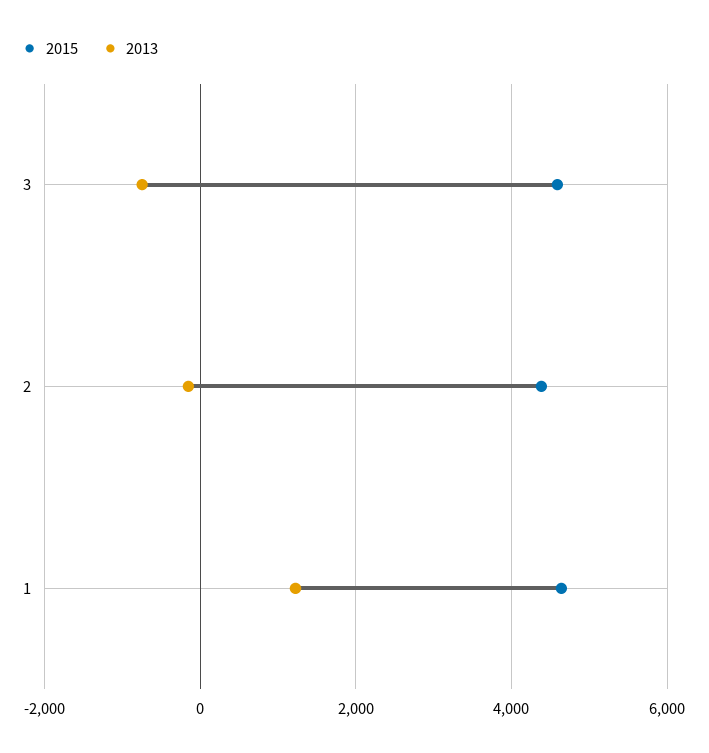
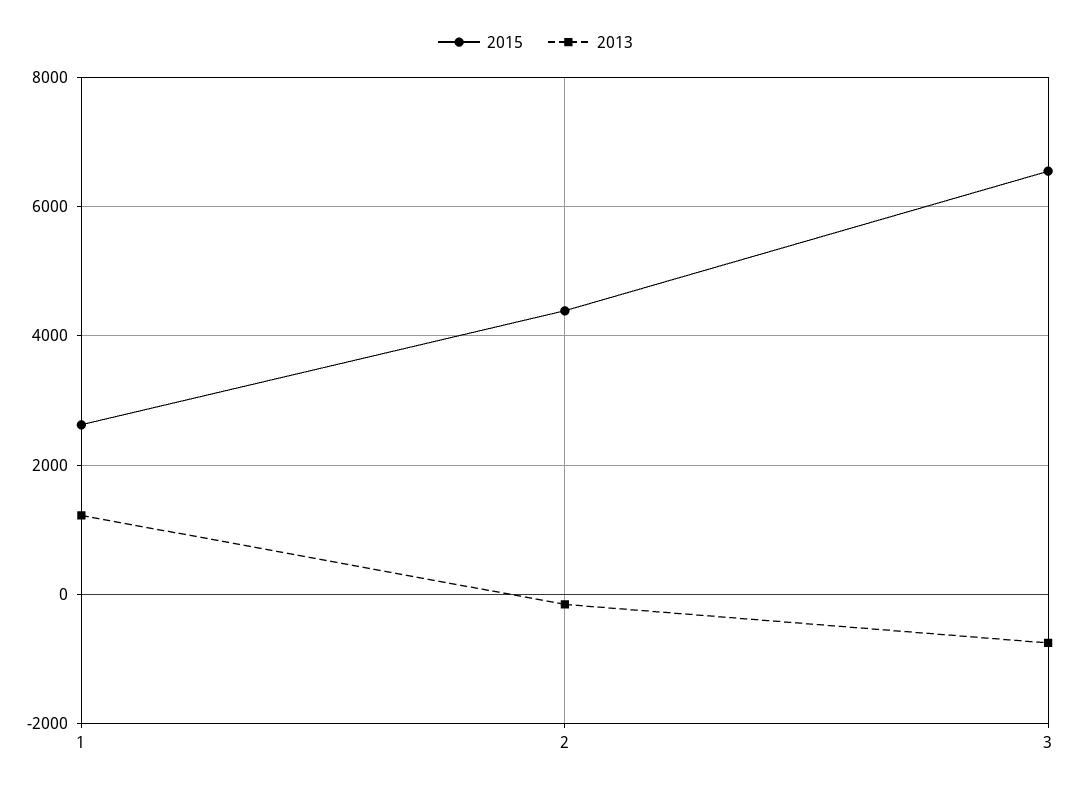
  {
    "2015": {
-     "3": 4600,
+     "3": 6600,
      "2": 4400,
-     "1": 4600
+     "1": 2600
    },
    "2013": {
      "3": -800,
      "2": -200,
      "1": 1200
    }
  }

